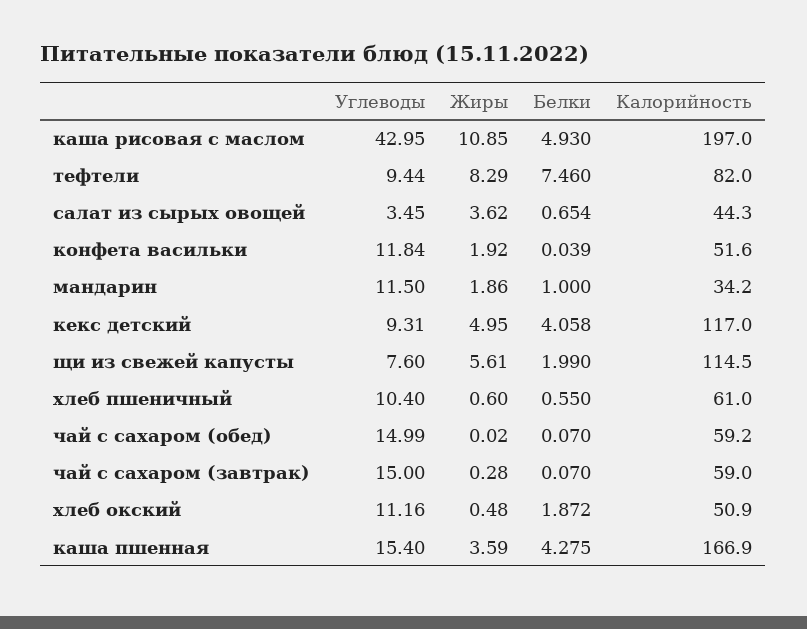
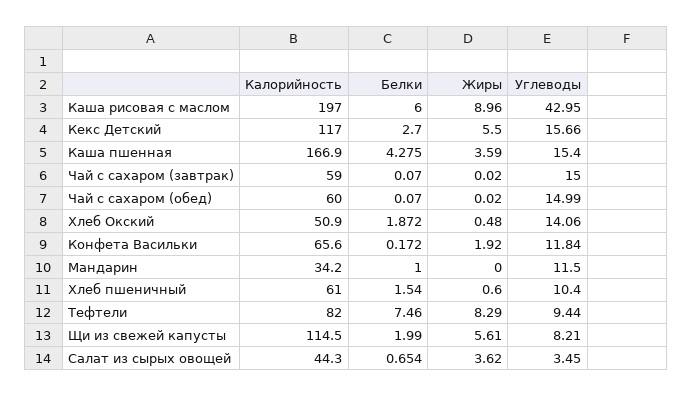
  {
    "Углеводы": {
      "каша рисовая с маслом": 42.95,
      "тефтели": 9.44,
      "салат из сырых овощей": 3.45,
      "конфета васильки": 11.84,
      "мандарин": 11.5,
-     "кекс детский": 9.31,
+     "кекс детский": 15.66,
-     "щи из свежей капусты": 7.6,
+     "щи из свежей капусты": 8.21,
      "хлеб пшеничный": 10.4,
      "чай с сахаром (обед)": 14.99,
      "чай с сахаром (завтрак)": 15,
-     "хлеб окский": 11.16,
+     "хлеб окский": 14.06,
      "каша пшенная": 15.4
    },
    "Жиры": {
-     "каша рисовая с маслом": 10.85,
+     "каша рисовая с маслом": 8.96,
      "тефтели": 8.29,
      "салат из сырых овощей": 3.62,
      "конфета васильки": 1.92,
-     "мандарин": 1.86,
+     "мандарин": 0,
-     "кекс детский": 4.95,
+     "кекс детский": 5.5,
      "щи из свежей капусты": 5.61,
      "хлеб пшеничный": 0.6,
      "чай с сахаром (обед)": 0.02,
-     "чай с сахаром (завтрак)": 0.28,
+     "чай с сахаром (завтрак)": 0.02,
      "хлеб окский": 0.48,
      "каша пшенная": 3.59
    },
    "Белки": {
-     "каша рисовая с маслом": 4.93,
+     "каша рисовая с маслом": 6,
      "тефтели": 7.46,
      "салат из сырых овощей": 0.654,
-     "конфета васильки": 0.039,
+     "конфета васильки": 0.172,
      "мандарин": 1,
-     "кекс детский": 4.058,
+     "кекс детский": 2.7,
      "щи из свежей капусты": 1.99,
-     "хлеб пшеничный": 0.55,
+     "хлеб пшеничный": 1.54,
      "чай с сахаром (обед)": 0.07,
      "чай с сахаром (завтрак)": 0.07,
      "хлеб окский": 1.872,
      "каша пшенная": 4.275
    },
    "Калорийность": {
      "каша рисовая с маслом": 197,
      "тефтели": 82,
      "салат из сырых овощей": 44.3,
-     "конфета васильки": 51.6,
+     "конфета васильки": 65.6,
      "мандарин": 34.2,
      "кекс детский": 117,
      "щи из свежей капусты": 114.5,
      "хлеб пшеничный": 61,
-     "чай с сахаром (обед)": 59.2,
+     "чай с сахаром (обед)": 60,
      "чай с сахаром (завтрак)": 59,
      "хлеб окский": 50.9,
      "каша пшенная": 166.9
    }
  }

